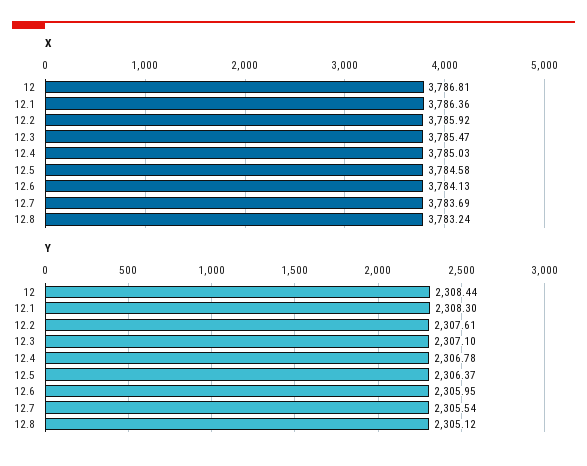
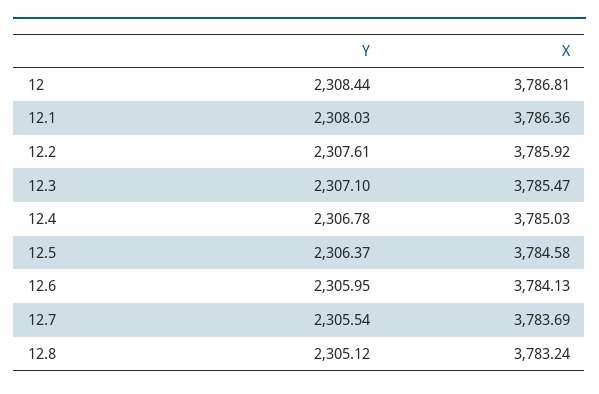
  {
    "X": {
      "12": 3786.81,
      "12.1": 3786.36,
      "12.2": 3785.92,
      "12.3": 3785.47,
      "12.4": 3785.03,
      "12.5": 3784.58,
      "12.6": 3784.13,
      "12.7": 3783.69,
      "12.8": 3783.24
    },
    "Y": {
      "12": 2308.44,
-     "12.1": 2308.3,
+     "12.1": 2308.03,
      "12.2": 2307.61,
      "12.3": 2307.1,
      "12.4": 2306.78,
      "12.5": 2306.37,
      "12.6": 2305.95,
      "12.7": 2305.54,
      "12.8": 2305.12
    }
  }

